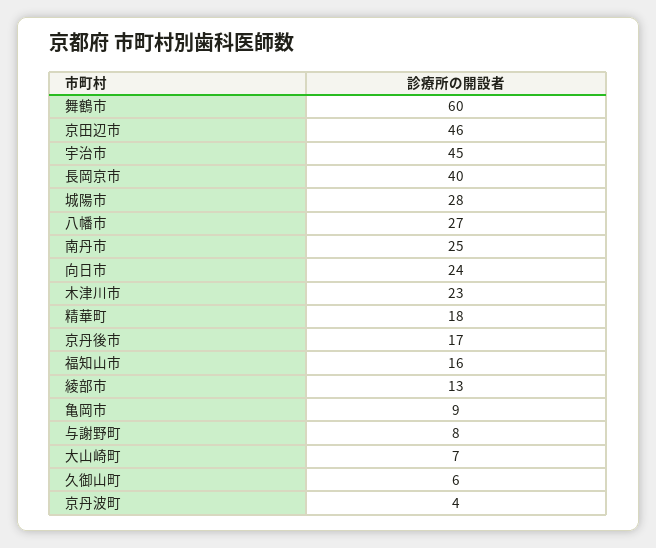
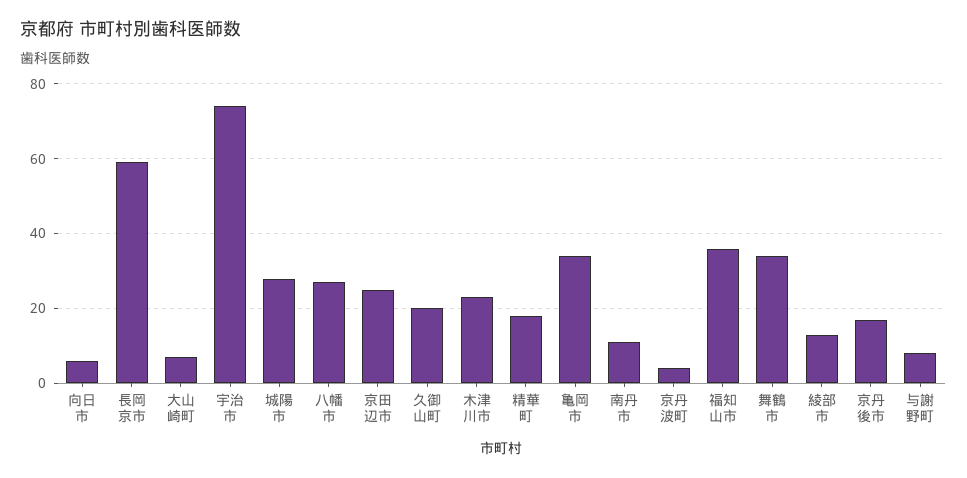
  {
-   "舞鶴市": 60,
+   "舞鶴市": 35,
-   "京田辺市": 46,
+   "京田辺市": 25,
-   "宇治市": 45,
+   "宇治市": 75,
-   "長岡京市": 40,
+   "長岡京市": 60,
    "城陽市": 28,
    "八幡市": 27,
-   "南丹市": 25,
+   "南丹市": 10,
-   "向日市": 24,
+   "向日市": 5,
    "木津川市": 23,
    "精華町": 18,
    "京丹後市": 17,
-   "福知山市": 16,
+   "福知山市": 35,
    "綾部市": 13,
-   "亀岡市": 9,
+   "亀岡市": 35,
    "与謝野町": 8,
    "大山崎町": 7,
-   "久御山町": 6,
+   "久御山町": 20,
    "京丹波町": 4
  }

